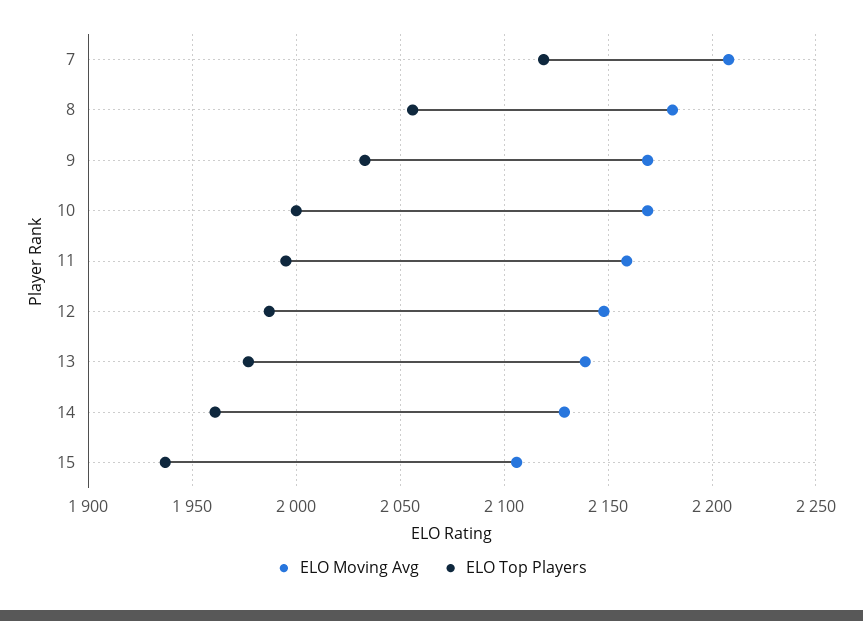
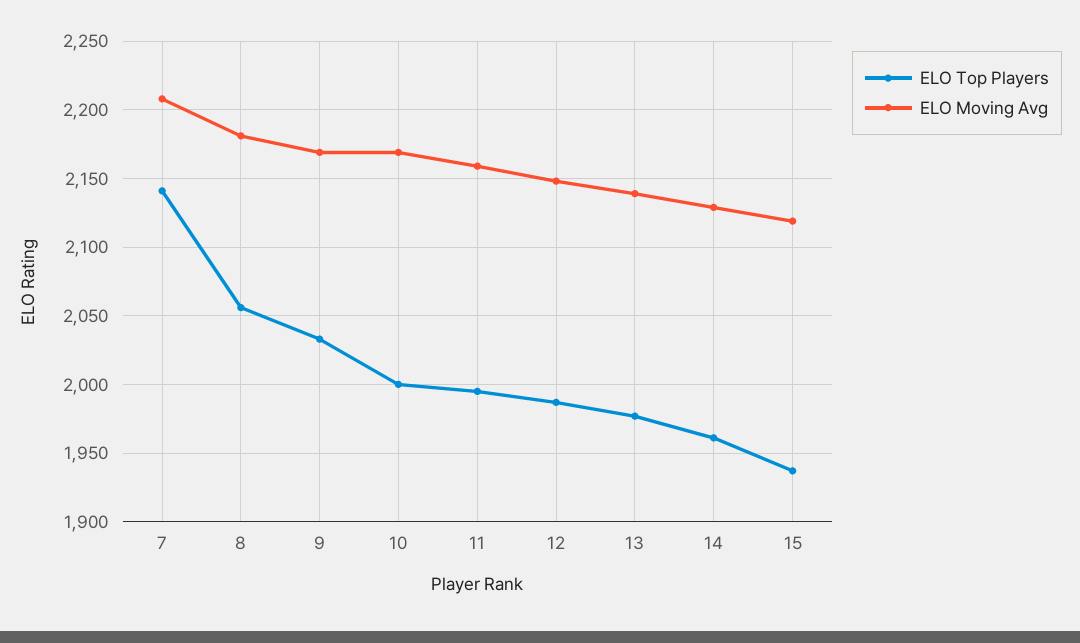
  {
    "ELO Moving Avg": {
      "7": 2210,
      "8": 2180,
      "9": 2170,
      "10": 2170,
      "11": 2160,
      "12": 2150,
      "13": 2140,
      "14": 2130,
-     "15": 2105
+     "15": 2120
    },
    "ELO Top Players": {
-     "7": 2120,
+     "7": 2140,
      "8": 2055,
      "9": 2035,
      "10": 2000,
      "11": 1995,
      "12": 1985,
      "13": 1975,
      "14": 1960,
      "15": 1935
    }
  }

